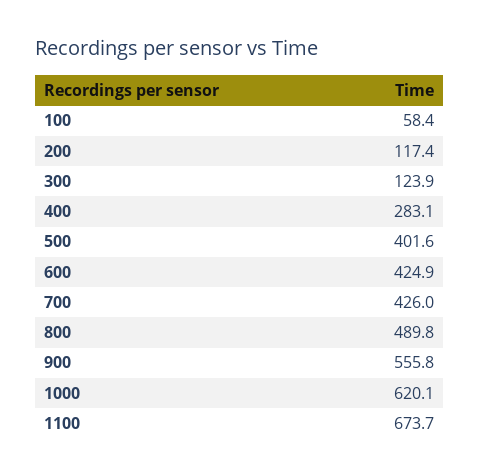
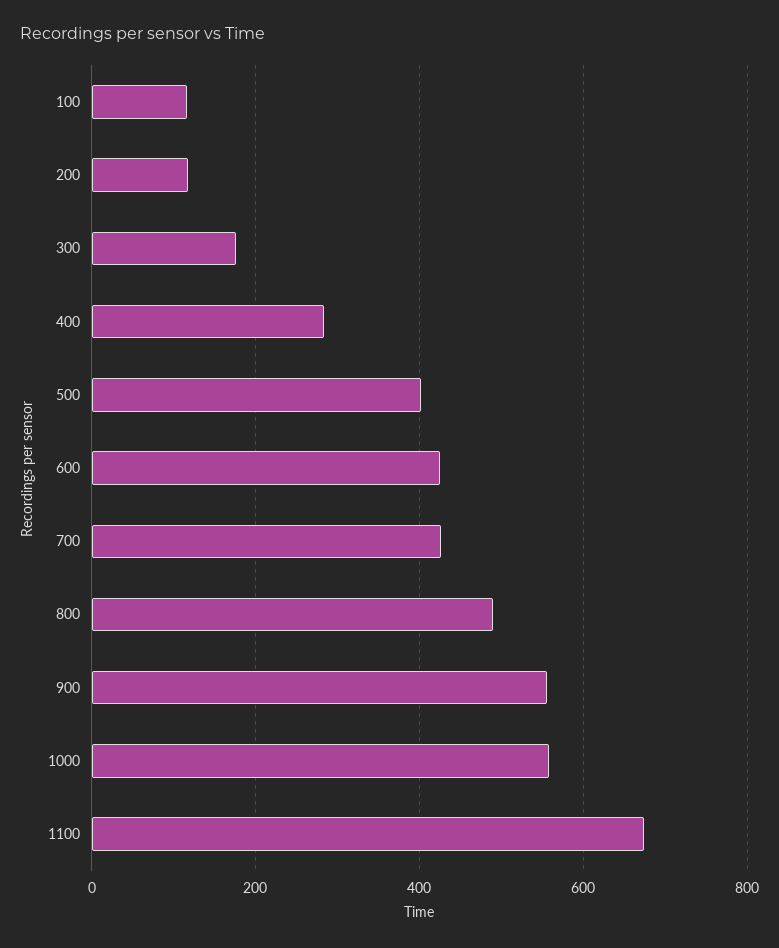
  {
-   "100": 58.4,
+   "100": 120,
    "200": 117.4,
-   "300": 123.9,
+   "300": 180,
    "400": 283.1,
    "500": 401.6,
    "600": 424.9,
    "700": 426,
    "800": 489.8,
    "900": 555.8,
-   "1000": 620.1,
+   "1000": 560,
    "1100": 673.7
  }

